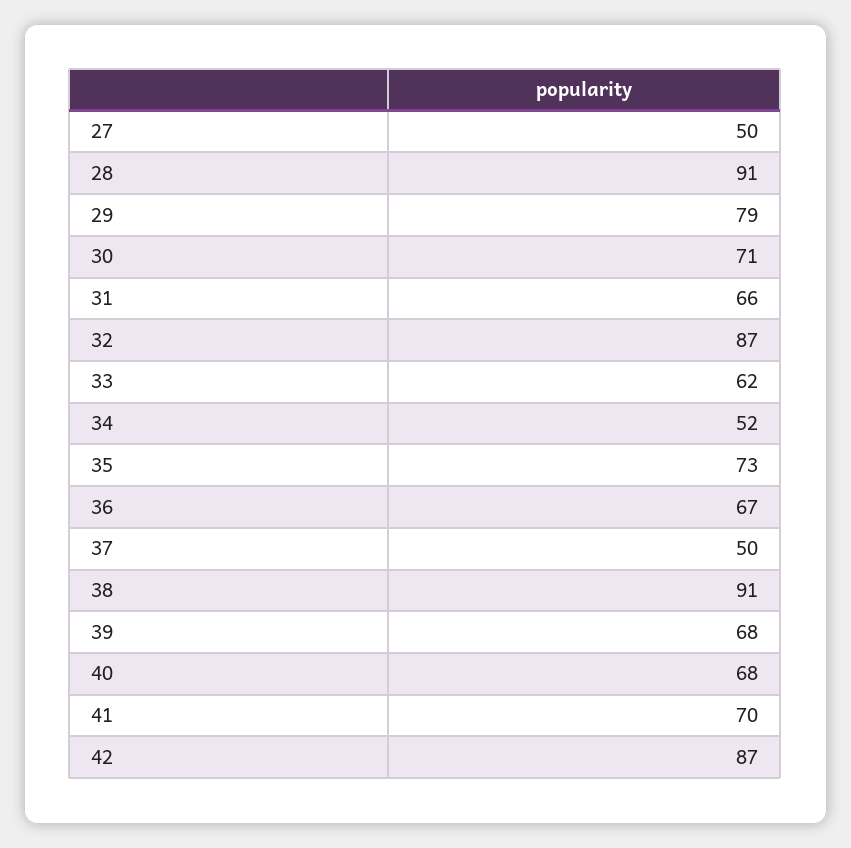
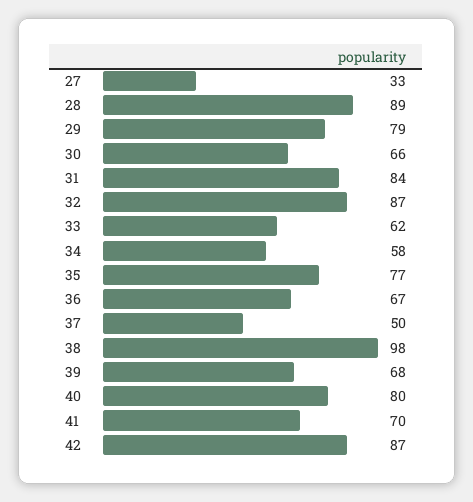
  {
-   "27": 50,
+   "27": 33,
-   "28": 91,
+   "28": 89,
    "29": 79,
-   "30": 71,
+   "30": 66,
-   "31": 66,
+   "31": 84,
    "32": 87,
    "33": 62,
-   "34": 52,
+   "34": 58,
-   "35": 73,
+   "35": 77,
    "36": 67,
    "37": 50,
-   "38": 91,
+   "38": 98,
    "39": 68,
-   "40": 68,
+   "40": 80,
    "41": 70,
    "42": 87
  }

